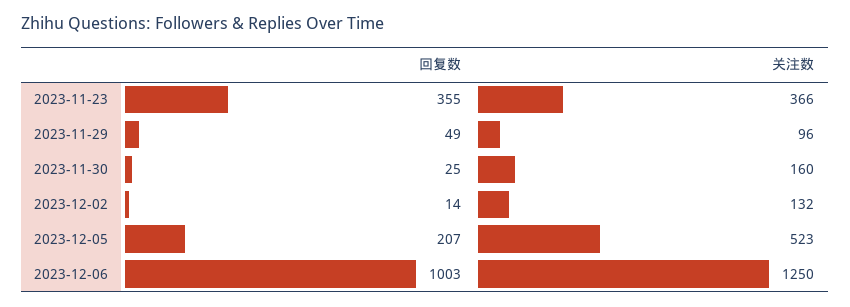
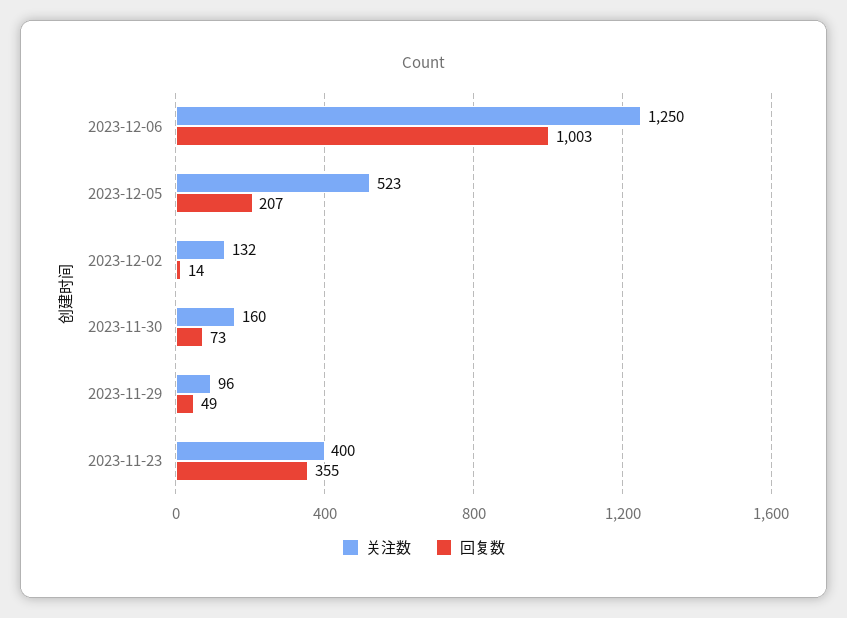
  {
    "回复数": {
      "2023-11-23": 355,
      "2023-11-29": 49,
-     "2023-11-30": 25,
+     "2023-11-30": 73,
      "2023-12-02": 14,
      "2023-12-05": 207,
      "2023-12-06": 1003
    },
    "关注数": {
-     "2023-11-23": 366,
+     "2023-11-23": 400,
      "2023-11-29": 96,
      "2023-11-30": 160,
      "2023-12-02": 132,
      "2023-12-05": 523,
      "2023-12-06": 1250
    }
  }

